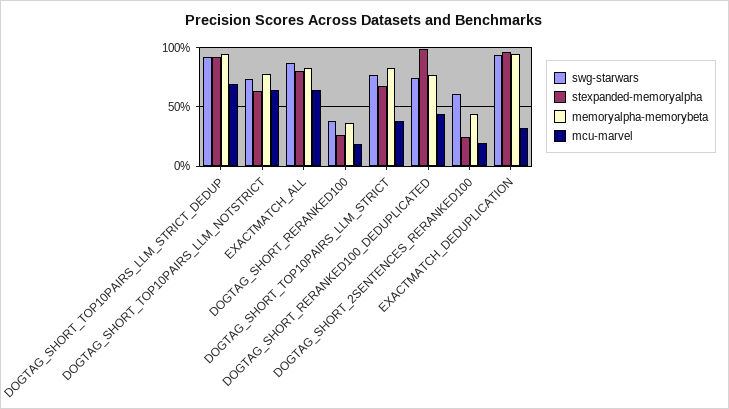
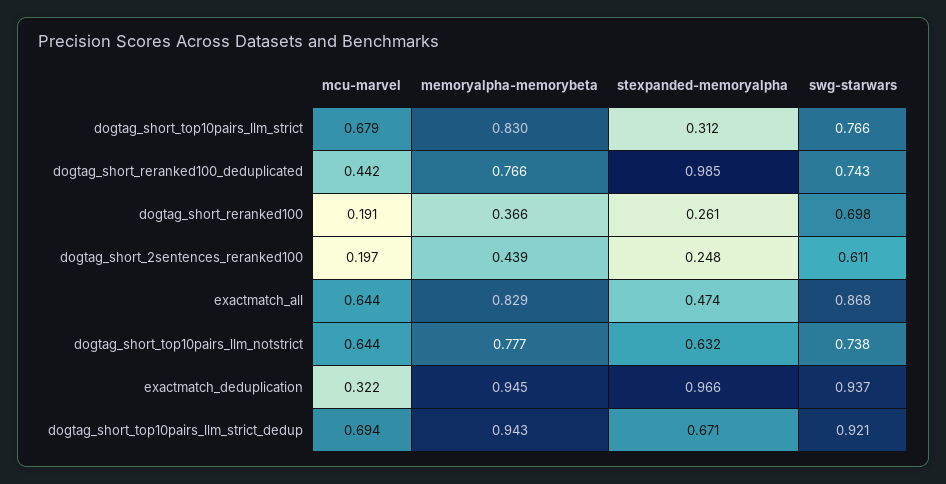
  {
    "swg-starwars": {
      "DOGTAG_SHORT_TOP10PAIRS_LLM_STRICT_DEDUP": 0.921,
      "DOGTAG_SHORT_TOP10PAIRS_LLM_NOTSTRICT": 0.738,
      "EXACTMATCH_ALL": 0.868,
-     "DOGTAG_SHORT_RERANKED100": 0.4,
+     "DOGTAG_SHORT_RERANKED100": 0.698,
      "DOGTAG_SHORT_TOP10PAIRS_LLM_STRICT": 0.766,
      "DOGTAG_SHORT_RERANKED100_DEDUPLICATED": 0.743,
      "DOGTAG_SHORT_2SENTENCES_RERANKED100": 0.611,
      "EXACTMATCH_DEDUPLICATION": 0.937
    },
    "stexpanded-memoryalpha": {
-     "DOGTAG_SHORT_TOP10PAIRS_LLM_STRICT_DEDUP": 0.9,
+     "DOGTAG_SHORT_TOP10PAIRS_LLM_STRICT_DEDUP": 0.671,
      "DOGTAG_SHORT_TOP10PAIRS_LLM_NOTSTRICT": 0.632,
-     "EXACTMATCH_ALL": 0.8,
+     "EXACTMATCH_ALL": 0.474,
      "DOGTAG_SHORT_RERANKED100": 0.261,
-     "DOGTAG_SHORT_TOP10PAIRS_LLM_STRICT": 0.7,
+     "DOGTAG_SHORT_TOP10PAIRS_LLM_STRICT": 0.312,
      "DOGTAG_SHORT_RERANKED100_DEDUPLICATED": 0.985,
      "DOGTAG_SHORT_2SENTENCES_RERANKED100": 0.248,
      "EXACTMATCH_DEDUPLICATION": 0.966
    },
    "memoryalpha-memorybeta": {
      "DOGTAG_SHORT_TOP10PAIRS_LLM_STRICT_DEDUP": 0.943,
      "DOGTAG_SHORT_TOP10PAIRS_LLM_NOTSTRICT": 0.777,
      "EXACTMATCH_ALL": 0.829,
      "DOGTAG_SHORT_RERANKED100": 0.366,
      "DOGTAG_SHORT_TOP10PAIRS_LLM_STRICT": 0.83,
      "DOGTAG_SHORT_RERANKED100_DEDUPLICATED": 0.766,
      "DOGTAG_SHORT_2SENTENCES_RERANKED100": 0.439,
      "EXACTMATCH_DEDUPLICATION": 0.945
    },
    "mcu-marvel": {
      "DOGTAG_SHORT_TOP10PAIRS_LLM_STRICT_DEDUP": 0.694,
      "DOGTAG_SHORT_TOP10PAIRS_LLM_NOTSTRICT": 0.644,
      "EXACTMATCH_ALL": 0.644,
      "DOGTAG_SHORT_RERANKED100": 0.191,
-     "DOGTAG_SHORT_TOP10PAIRS_LLM_STRICT": 0.4,
+     "DOGTAG_SHORT_TOP10PAIRS_LLM_STRICT": 0.679,
      "DOGTAG_SHORT_RERANKED100_DEDUPLICATED": 0.442,
      "DOGTAG_SHORT_2SENTENCES_RERANKED100": 0.197,
      "EXACTMATCH_DEDUPLICATION": 0.322
    }
  }

